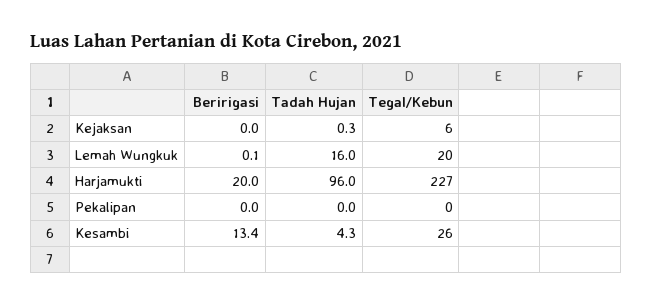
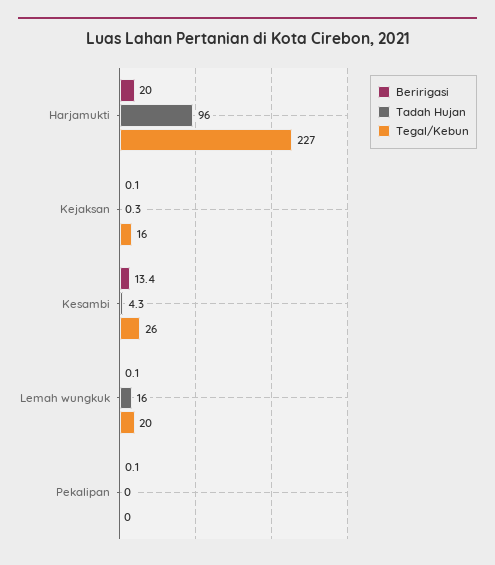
  {
    "Beririgasi": {
-     "Kejaksan": 0,
+     "Kejaksan": 0.1,
      "Lemah Wungkuk": 0.1,
      "Harjamukti": 20,
-     "Pekalipan": 0,
+     "Pekalipan": 0.1,
      "Kesambi": 13.4
    },
    "Tadah Hujan": {
      "Kejaksan": 0.3,
      "Lemah Wungkuk": 16,
      "Harjamukti": 96,
      "Pekalipan": 0,
      "Kesambi": 4.3
    },
    "Tegal/Kebun": {
-     "Kejaksan": 6,
+     "Kejaksan": 16,
      "Lemah Wungkuk": 20,
      "Harjamukti": 227,
      "Pekalipan": 0,
      "Kesambi": 26
    }
  }

